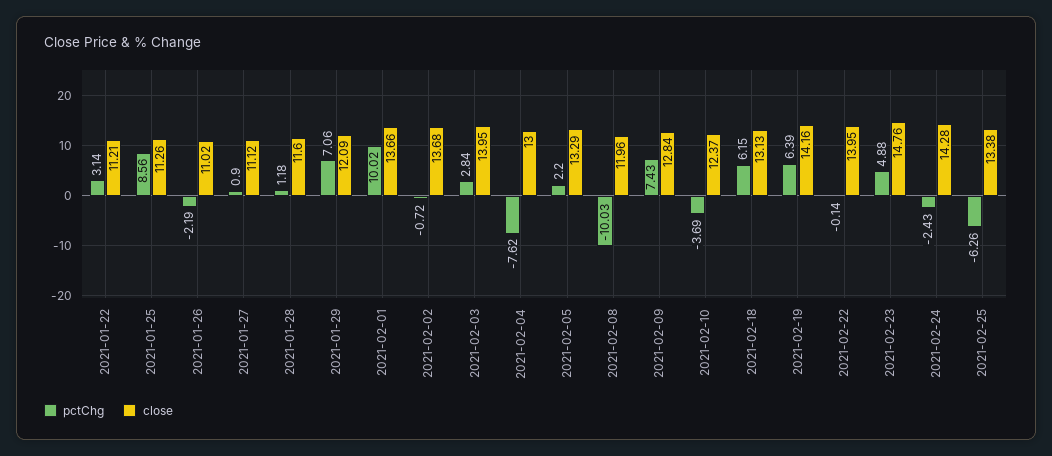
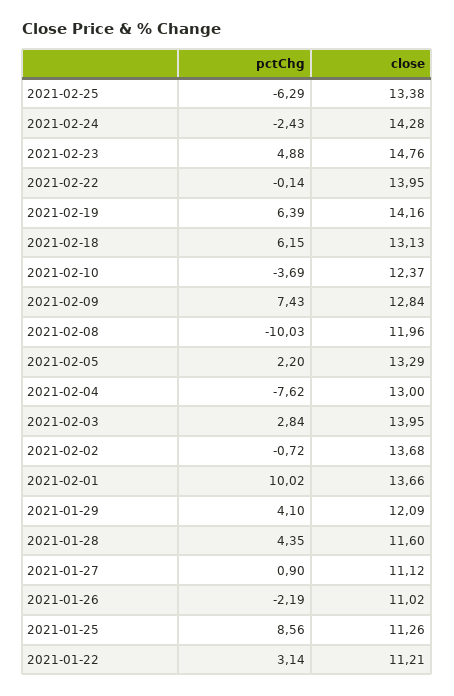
  {
    "pctChg": {
      "2021-01-22": 3.14,
      "2021-01-25": 8.56,
      "2021-01-26": -2.19,
      "2021-01-27": 0.9,
-     "2021-01-28": 1.18,
+     "2021-01-28": 4.35,
-     "2021-01-29": 7.06,
+     "2021-01-29": 4.1,
      "2021-02-01": 10.02,
      "2021-02-02": -0.72,
      "2021-02-03": 2.84,
      "2021-02-04": -7.62,
      "2021-02-05": 2.2,
      "2021-02-08": -10.03,
      "2021-02-09": 7.43,
      "2021-02-10": -3.69,
      "2021-02-18": 6.15,
      "2021-02-19": 6.39,
      "2021-02-22": -0.14,
      "2021-02-23": 4.88,
      "2021-02-24": -2.43,
-     "2021-02-25": -6.26
+     "2021-02-25": -6.29
    },
    "close": {
      "2021-01-22": 11.21,
      "2021-01-25": 11.26,
      "2021-01-26": 11.02,
      "2021-01-27": 11.12,
      "2021-01-28": 11.6,
      "2021-01-29": 12.09,
      "2021-02-01": 13.66,
      "2021-02-02": 13.68,
      "2021-02-03": 13.95,
      "2021-02-04": 13,
      "2021-02-05": 13.29,
      "2021-02-08": 11.96,
      "2021-02-09": 12.84,
      "2021-02-10": 12.37,
      "2021-02-18": 13.13,
      "2021-02-19": 14.16,
      "2021-02-22": 13.95,
      "2021-02-23": 14.76,
      "2021-02-24": 14.28,
      "2021-02-25": 13.38
    }
  }

